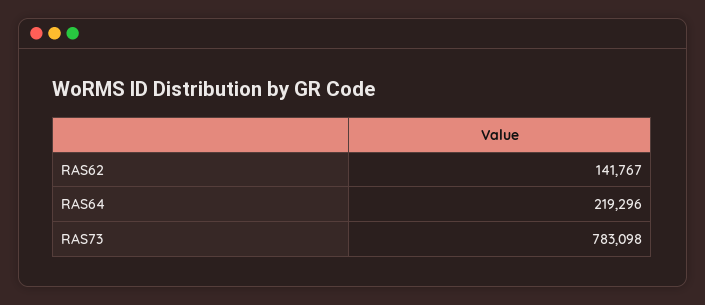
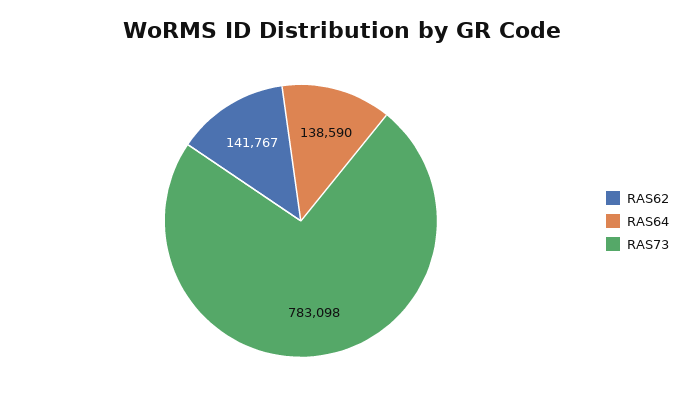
  {
    "RAS62": 141767,
-   "RAS64": 219296,
+   "RAS64": 138590,
    "RAS73": 783098
  }

